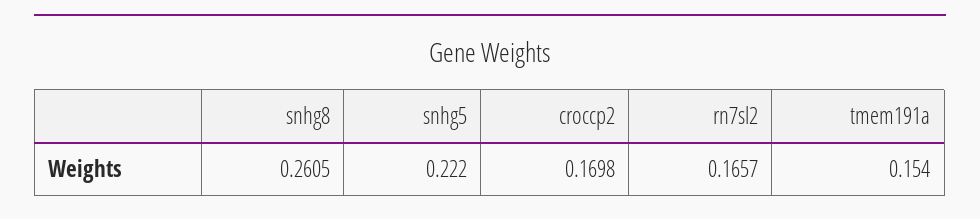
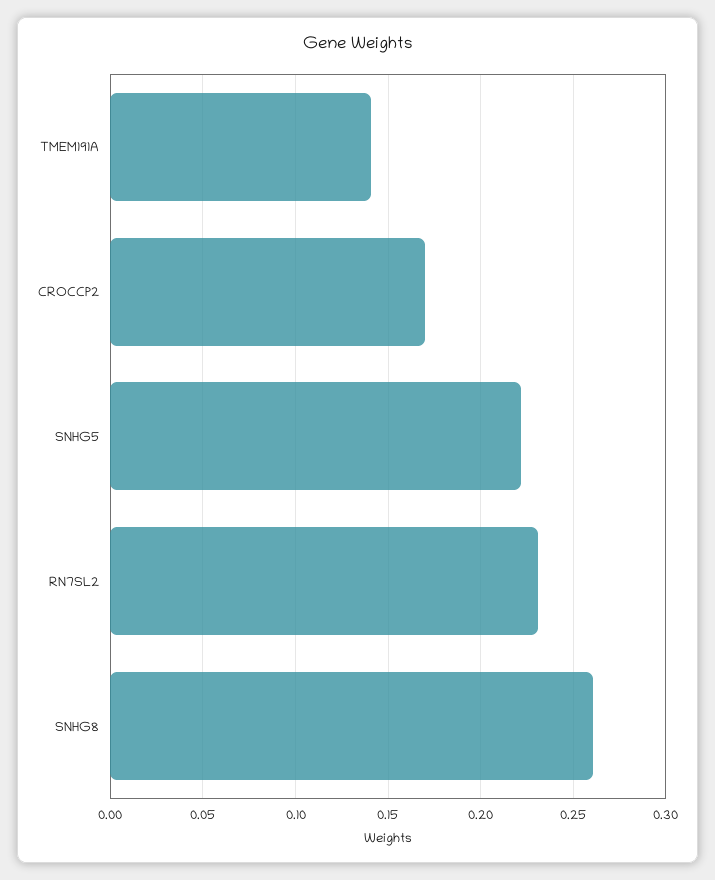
  {
    "snhg8": 0.2605,
    "snhg5": 0.222,
    "croccp2": 0.1698,
-   "rn7sl2": 0.1657,
+   "rn7sl2": 0.23,
-   "tmem191a": 0.154
+   "tmem191a": 0.14
  }

